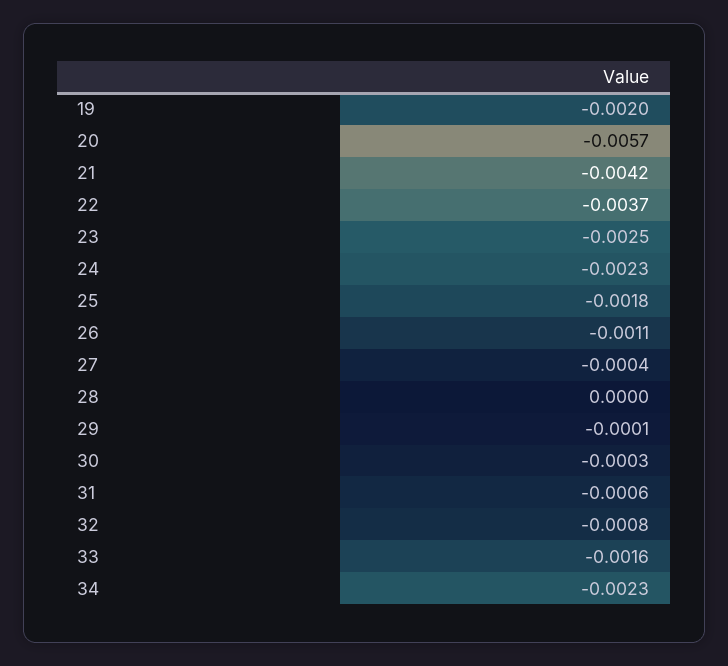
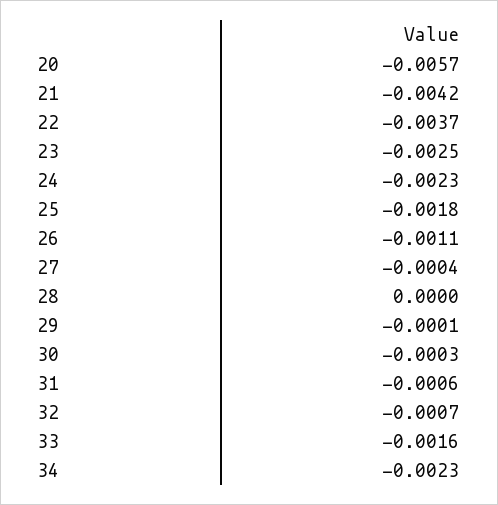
  {
-   "19": -0.002,
    "20": -0.0057,
    "21": -0.0042,
    "22": -0.0037,
    "23": -0.0025,
    "24": -0.0023,
    "25": -0.0018,
    "26": -0.0011,
    "27": -0.0004,
    "28": 0,
    "29": -0.0001,
    "30": -0.0003,
    "31": -0.0006,
-   "32": -0.0008,
+   "32": -0.0007,
    "33": -0.0016,
    "34": -0.0023
  }

